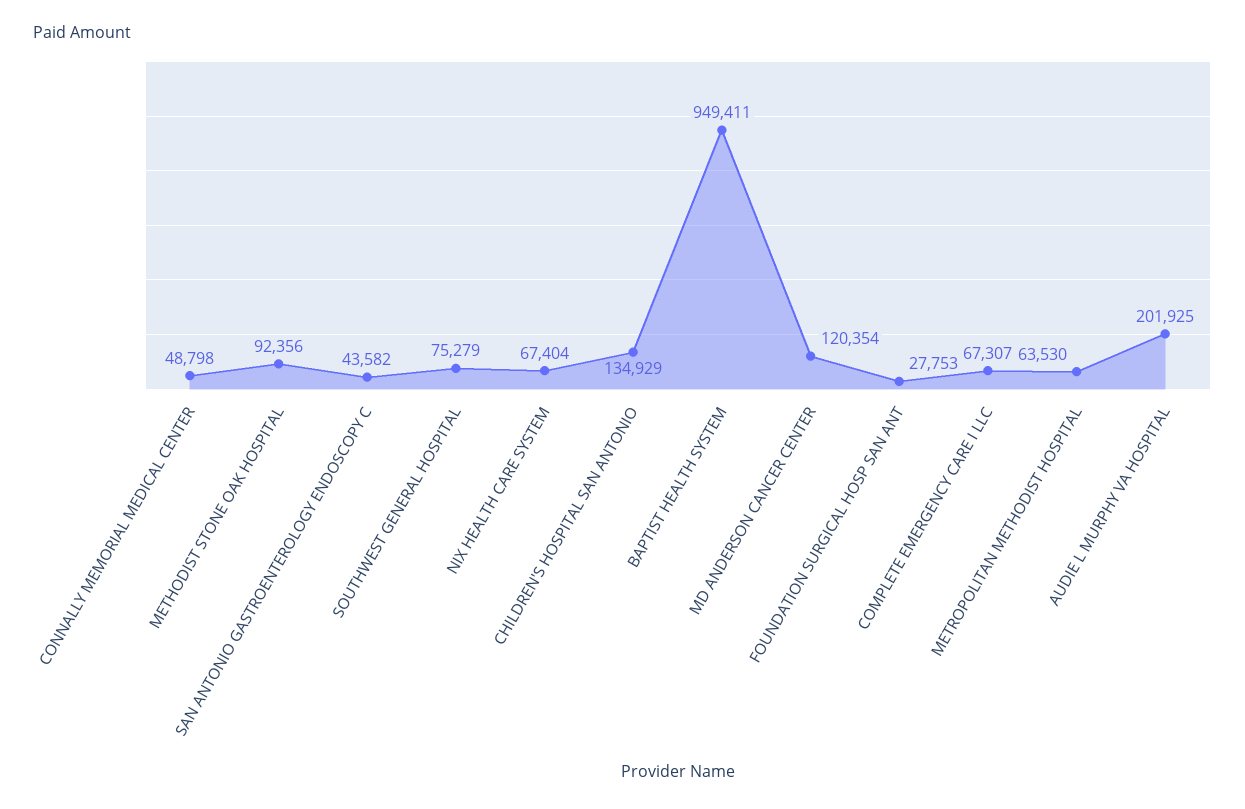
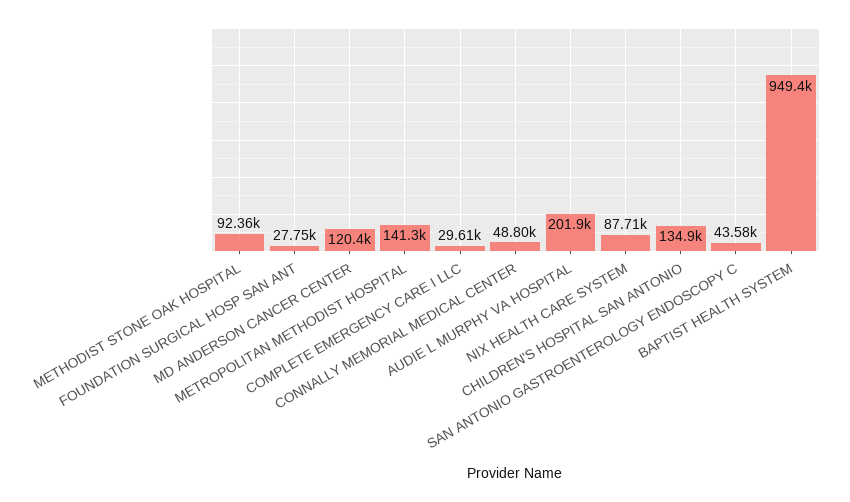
  {
    "CONNALLY MEMORIAL MEDICAL CENTER": 48798,
    "METHODIST STONE OAK HOSPITAL": 92356,
    "SAN ANTONIO GASTROENTEROLOGY ENDOSCOPY C": 43582,
-   "SOUTHWEST GENERAL HOSPITAL": 75279,
-   "NIX HEALTH CARE SYSTEM": 67404,
+   "NIX HEALTH CARE SYSTEM": 87710,
    "CHILDREN'S HOSPITAL SAN ANTONIO": 134929,
    "BAPTIST HEALTH SYSTEM": 949411,
    "MD ANDERSON CANCER CENTER": 120354,
    "FOUNDATION SURGICAL HOSP SAN ANT": 27753,
-   "COMPLETE EMERGENCY CARE I LLC": 67307,
+   "COMPLETE EMERGENCY CARE I LLC": 29610,
-   "METROPOLITAN METHODIST HOSPITAL": 63530,
+   "METROPOLITAN METHODIST HOSPITAL": 141300,
    "AUDIE L MURPHY VA HOSPITAL": 201925
  }

